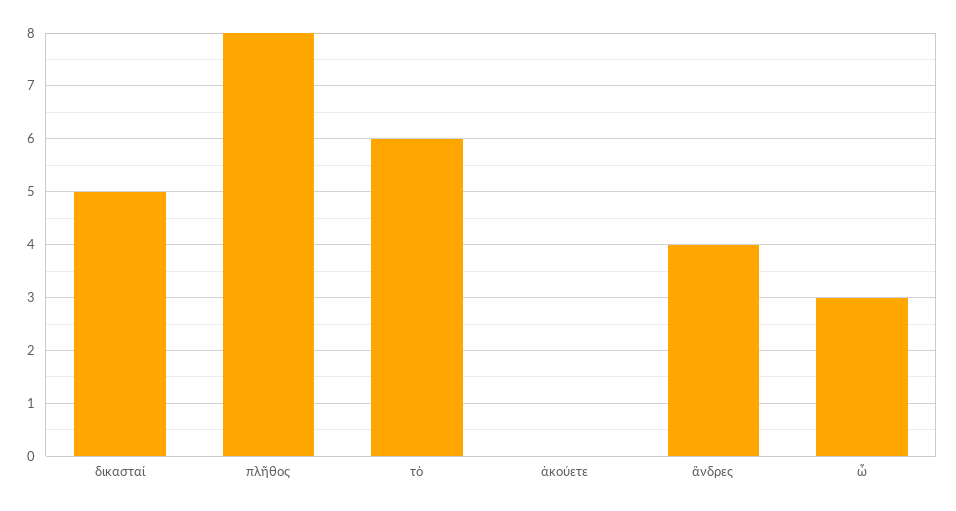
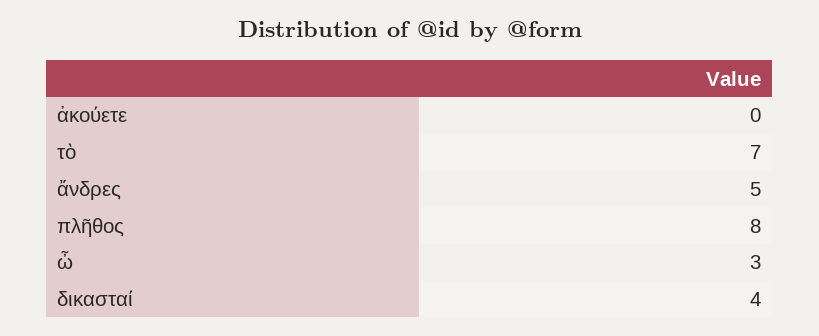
  {
-   "δικασταί": 5,
+   "δικασταί": 4,
    "πλῆθος": 8,
-   "τὸ": 6,
+   "τὸ": 7,
    "ἀκούετε": 0,
-   "ἄνδρες": 4,
+   "ἄνδρες": 5,
    "ὦ": 3
  }

